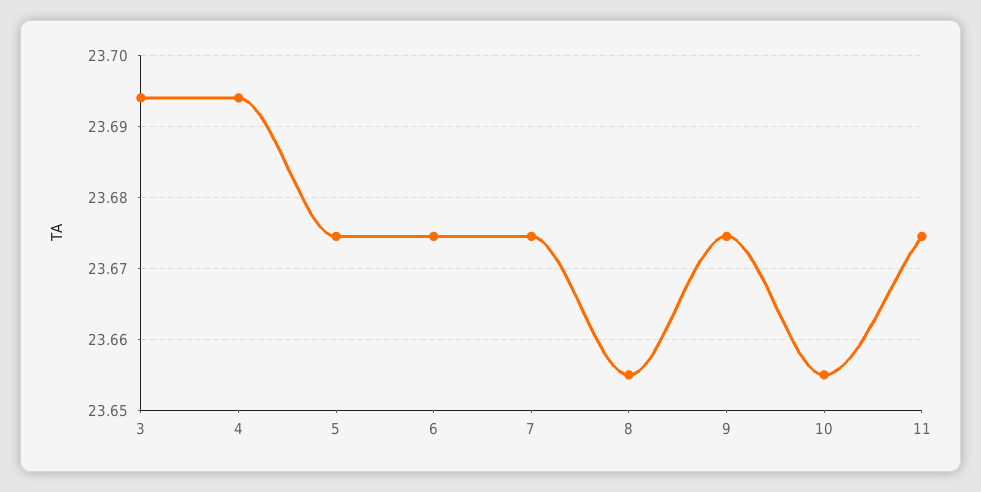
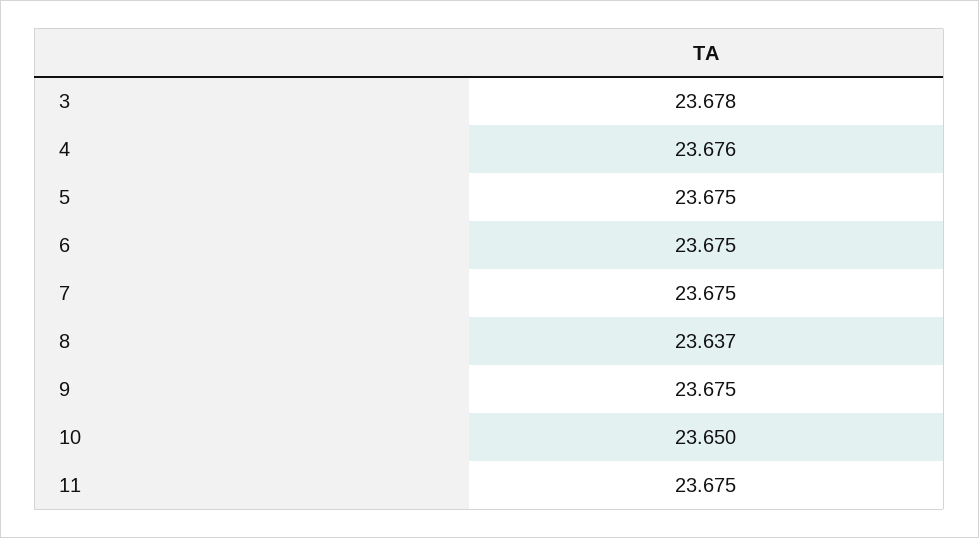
  {
-   "3": 23.694,
+   "3": 23.678,
-   "4": 23.694,
+   "4": 23.676,
    "5": 23.675,
    "6": 23.675,
    "7": 23.675,
-   "8": 23.655,
+   "8": 23.637,
    "9": 23.675,
-   "10": 23.655,
+   "10": 23.65,
    "11": 23.675
  }

